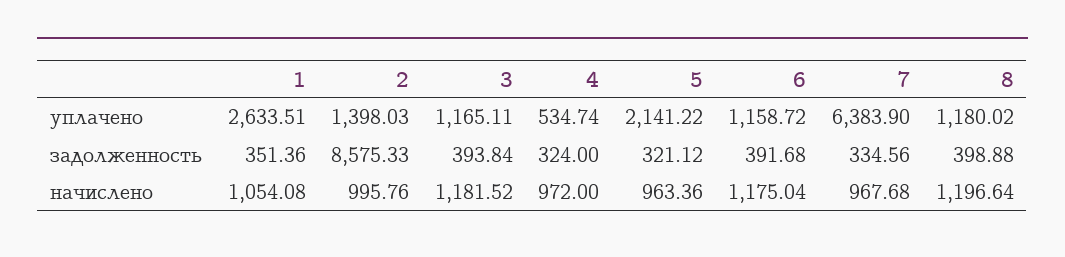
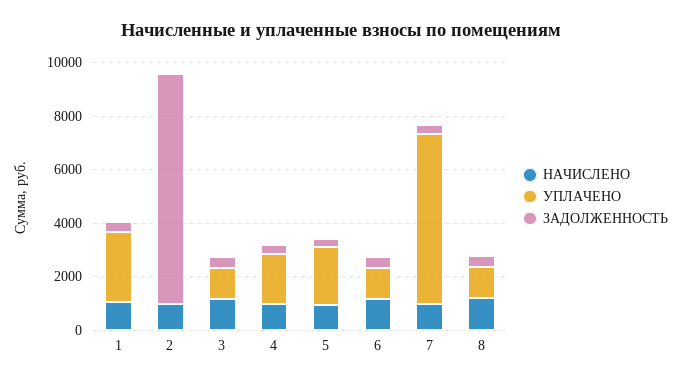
  {
    "уплачено": {
      "1": 2633.51,
-     "2": 1398.03,
+     "2": 0,
      "3": 1165.11,
-     "4": 534.74,
+     "4": 2000,
      "5": 2141.22,
      "6": 1158.72,
      "7": 6383.9,
      "8": 1180.02
    },
    "задолженность": {
      "1": 351.36,
      "2": 8575.33,
      "3": 393.84,
      "4": 324,
      "5": 321.12,
      "6": 391.68,
      "7": 334.56,
      "8": 398.88
    },
    "начислено": {
      "1": 1054.08,
      "2": 995.76,
      "3": 1181.52,
      "4": 972,
      "5": 963.36,
      "6": 1175.04,
      "7": 967.68,
      "8": 1196.64
    }
  }

